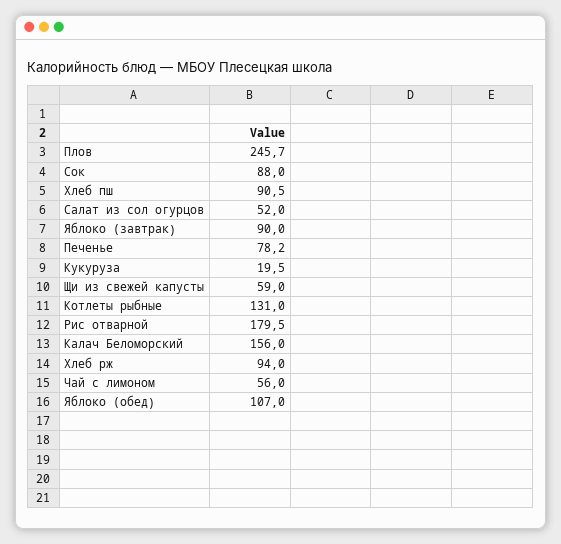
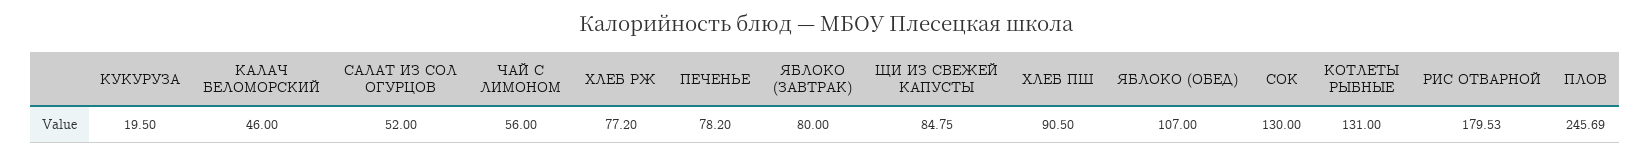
  {
    "Плов": 245.69,
-   "Сок": 88,
+   "Сок": 130,
    "Хлеб пш": 90.5,
    "Салат из сол огурцов": 52,
-   "Яблоко (завтрак)": 90,
+   "Яблоко (завтрак)": 80,
    "Печенье": 78.2,
    "Кукуруза": 19.5,
-   "Щи из свежей капусты": 59,
+   "Щи из свежей капусты": 84.75,
    "Котлеты рыбные": 131,
    "Рис отварной": 179.53,
-   "Калач Беломорский": 156,
+   "Калач Беломорский": 46,
-   "Хлеб рж": 94,
+   "Хлеб рж": 77.2,
    "Чай с лимоном": 56,
    "Яблоко (обед)": 107
  }

